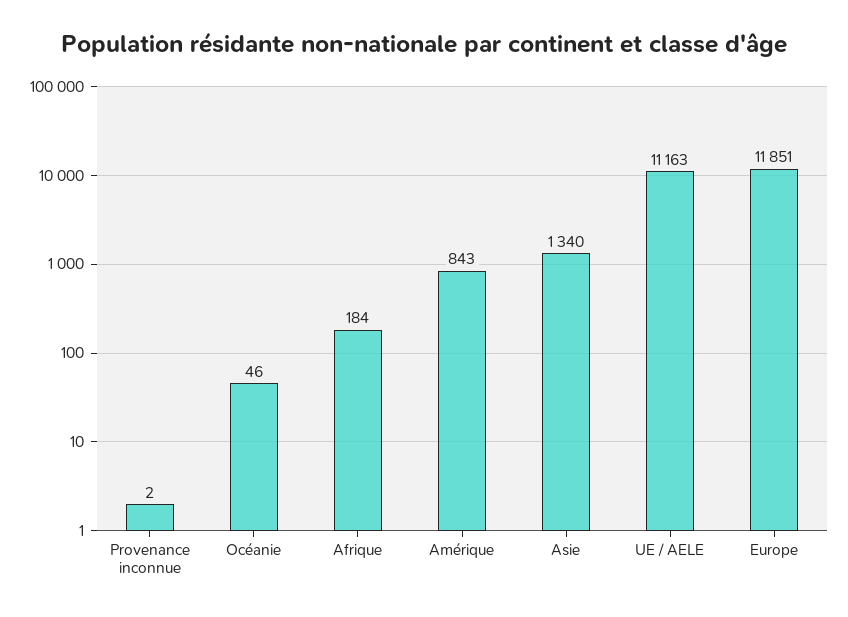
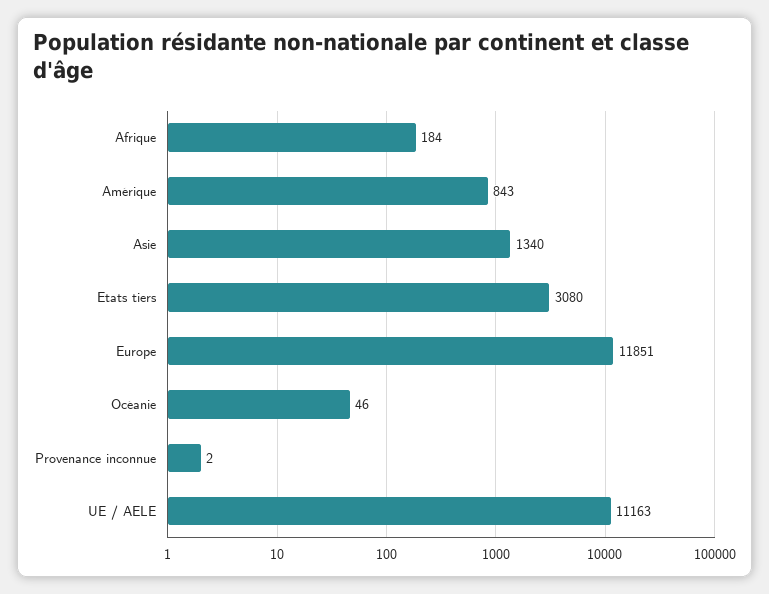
  {
    "Provenance inconnue": 2,
    "Océanie": 46,
    "Afrique": 184,
    "Amérique": 843,
    "Asie": 1340,
    "UE / AELE": 11163,
-   "Europe": 11851
+   "Europe": 11851,
+   "Etats tiers": 3080
  }

